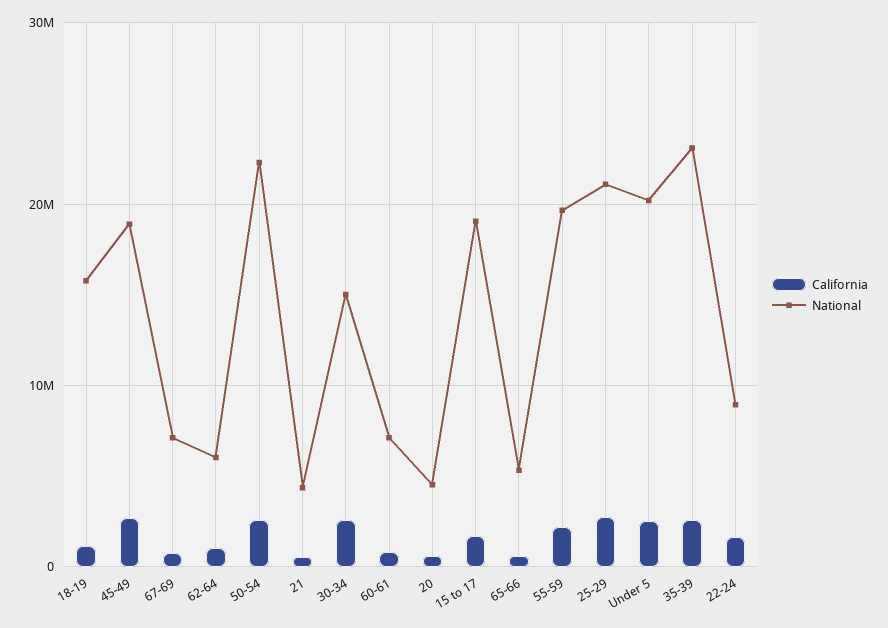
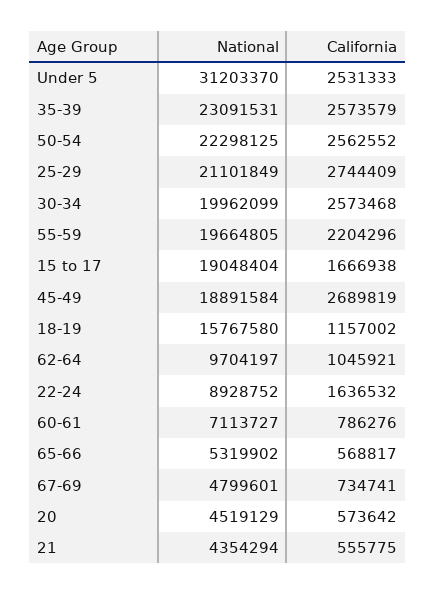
  {
    "California": {
      "18-19": 1157002,
      "45-49": 2689819,
      "67-69": 734741,
      "62-64": 1045921,
      "50-54": 2562552,
      "21": 555775,
      "30-34": 2573468,
      "60-61": 786276,
      "20": 573642,
      "15 to 17": 1666938,
      "65-66": 568817,
      "55-59": 2204296,
      "25-29": 2744409,
      "Under 5": 2531333,
      "35-39": 2573579,
      "22-24": 1636532
    },
    "National": {
      "18-19": 15767580,
      "45-49": 18891584,
-     "67-69": 7000000,
+     "67-69": 4799601,
-     "62-64": 6000000,
+     "62-64": 9704197,
      "50-54": 22298125,
      "21": 4354294,
-     "30-34": 15000000,
+     "30-34": 19962099,
      "60-61": 7113727,
      "20": 4519129,
      "15 to 17": 19048404,
      "65-66": 5319902,
      "55-59": 19664805,
      "25-29": 21101849,
-     "Under 5": 20000000,
+     "Under 5": 31203370,
      "35-39": 23091531,
      "22-24": 8928752
    }
  }

